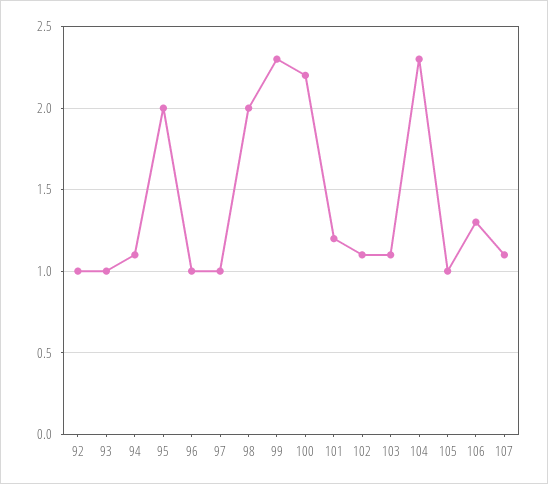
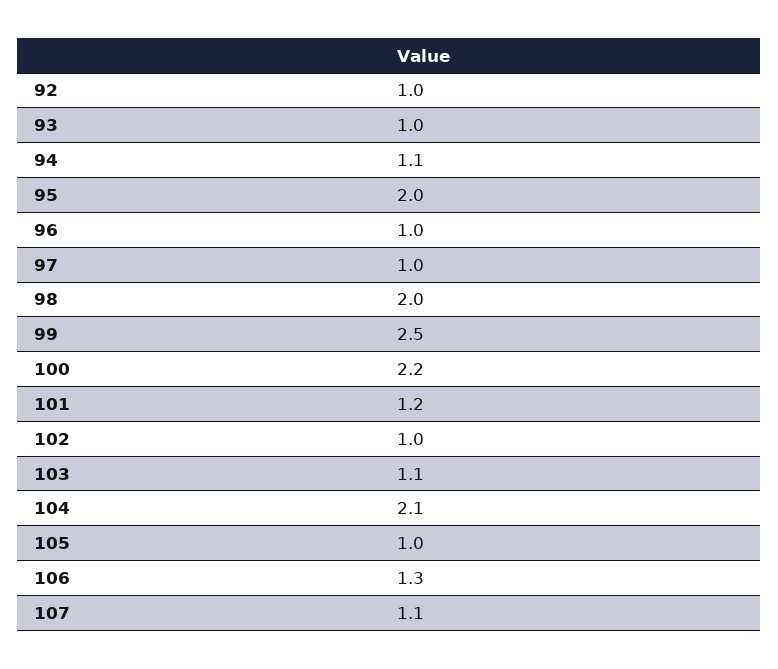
  {
    "92": 1,
    "93": 1,
    "94": 1.1,
    "95": 2,
    "96": 1,
    "97": 1,
    "98": 2,
-   "99": 2.3,
+   "99": 2.5,
    "100": 2.2,
    "101": 1.2,
-   "102": 1.1,
+   "102": 1,
    "103": 1.1,
-   "104": 2.3,
+   "104": 2.1,
    "105": 1,
    "106": 1.3,
    "107": 1.1
  }

